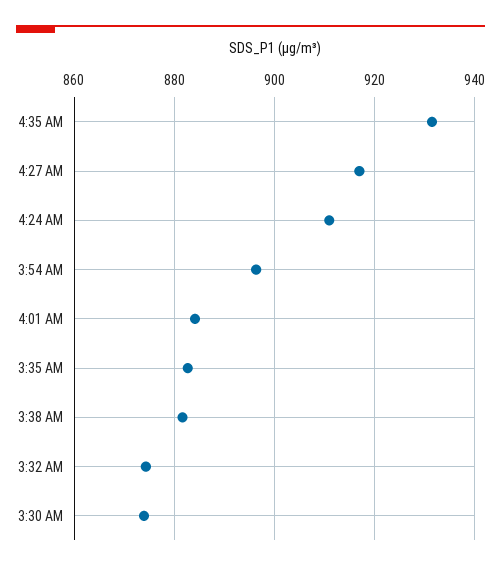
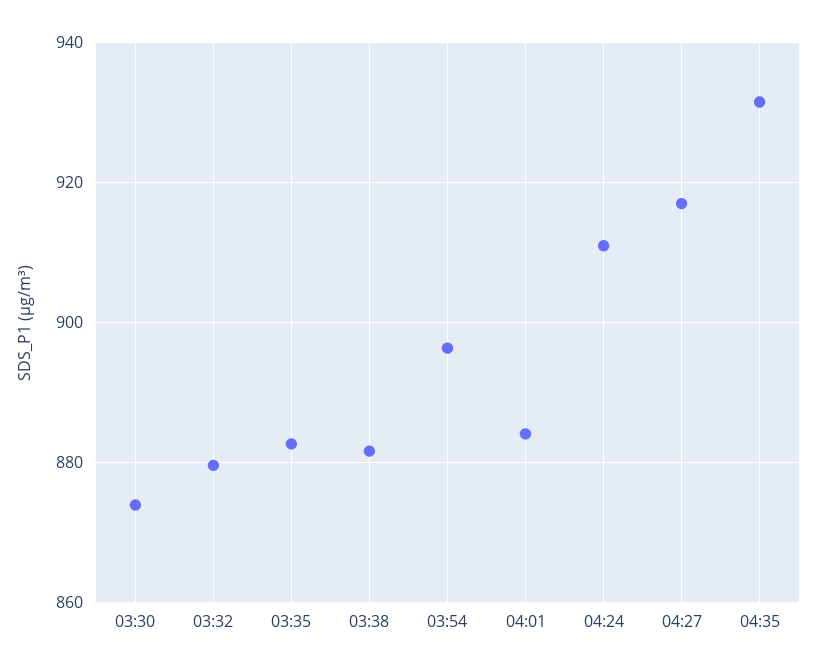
  {
    "4:35 AM": 932,
    "4:27 AM": 916,
    "4:24 AM": 910,
    "3:54 AM": 896,
    "4:01 AM": 884,
    "3:35 AM": 882,
    "3:38 AM": 882,
-   "3:32 AM": 874,
+   "3:32 AM": 880,
    "3:30 AM": 874
  }

